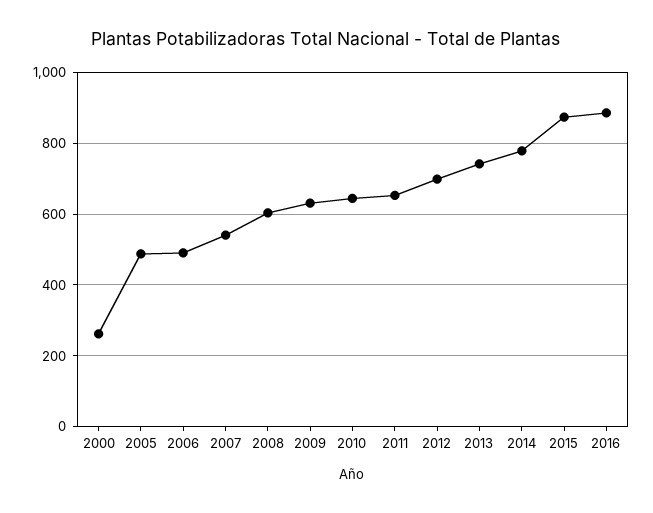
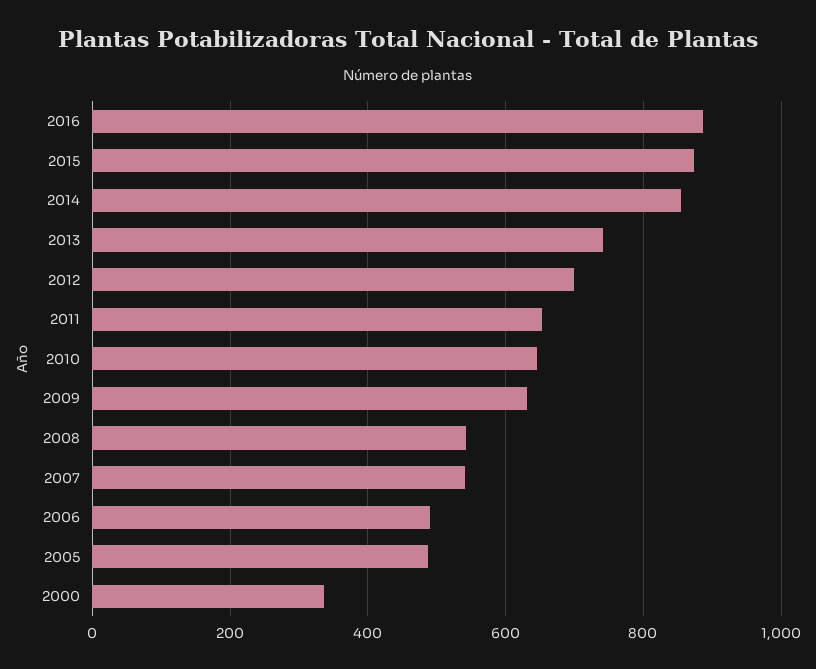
  {
-   "2000": 260,
+   "2000": 340,
    "2005": 480,
    "2006": 500,
    "2007": 540,
-   "2008": 600,
+   "2008": 540,
    "2009": 640,
    "2010": 640,
    "2011": 660,
    "2012": 700,
    "2013": 740,
-   "2014": 780,
+   "2014": 860,
    "2015": 880,
    "2016": 880
  }

